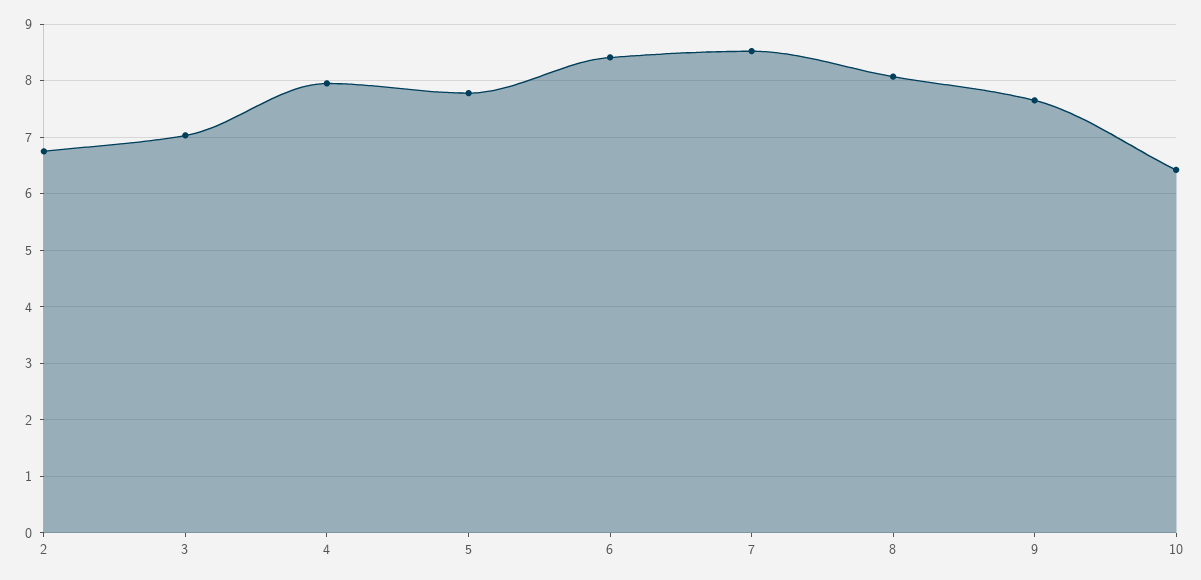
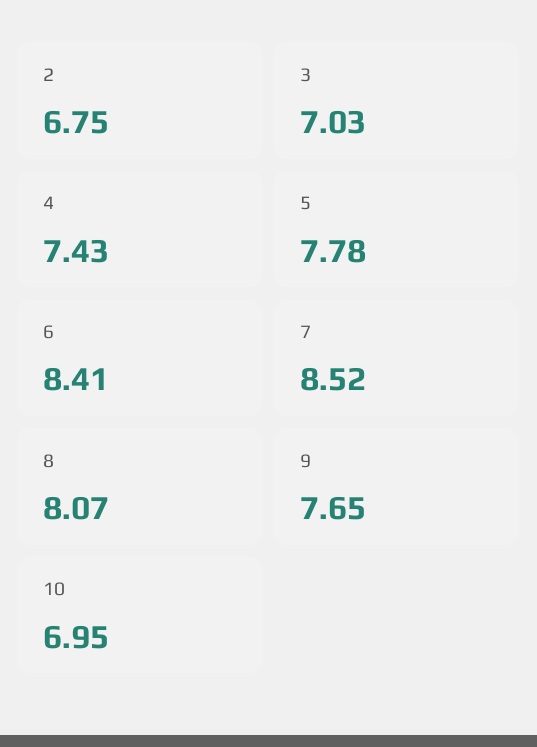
  {
    "2": 6.75,
    "3": 7.03,
-   "4": 8,
+   "4": 7.43,
    "5": 7.78,
    "6": 8.41,
    "7": 8.52,
    "8": 8.07,
    "9": 7.65,
-   "10": 6.4
+   "10": 6.95
  }

